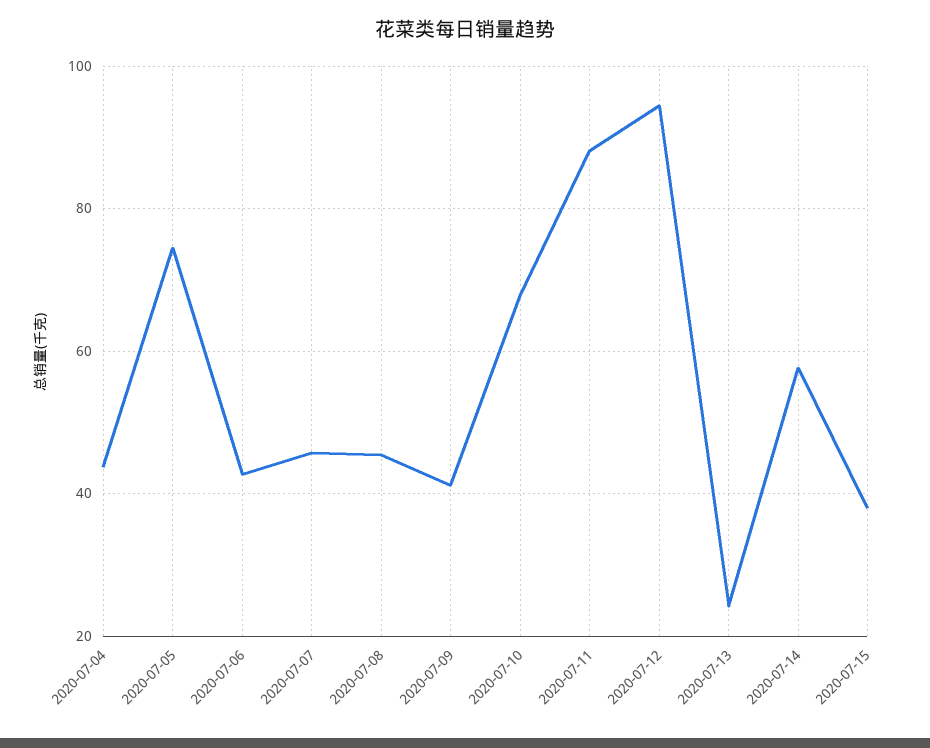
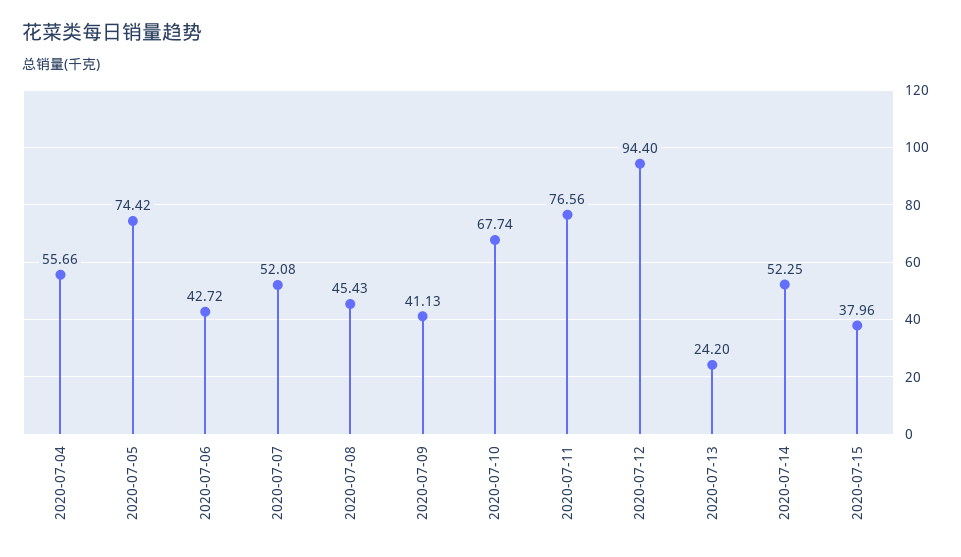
  {
-   "2020-07-04": 44,
+   "2020-07-04": 55.66,
    "2020-07-05": 74.42,
    "2020-07-06": 42.72,
-   "2020-07-07": 46,
+   "2020-07-07": 52.08,
    "2020-07-08": 45.43,
    "2020-07-09": 41.13,
    "2020-07-10": 67.74,
-   "2020-07-11": 88,
+   "2020-07-11": 76.56,
    "2020-07-12": 94.4,
    "2020-07-13": 24.2,
-   "2020-07-14": 58,
+   "2020-07-14": 52.25,
    "2020-07-15": 37.96
  }

